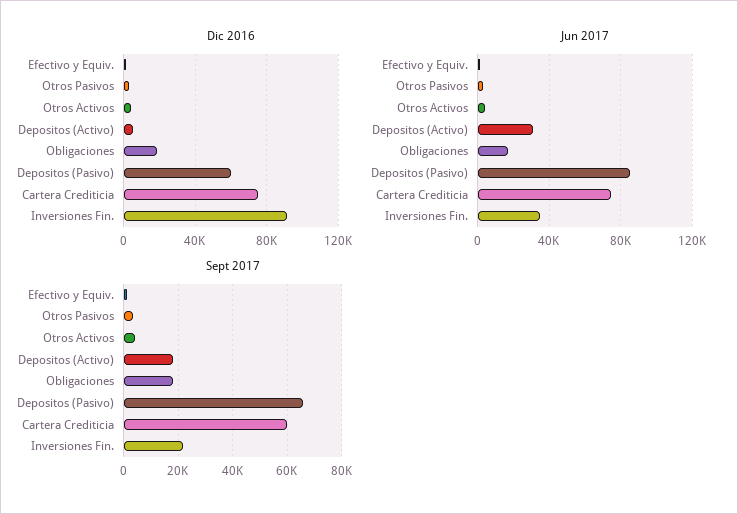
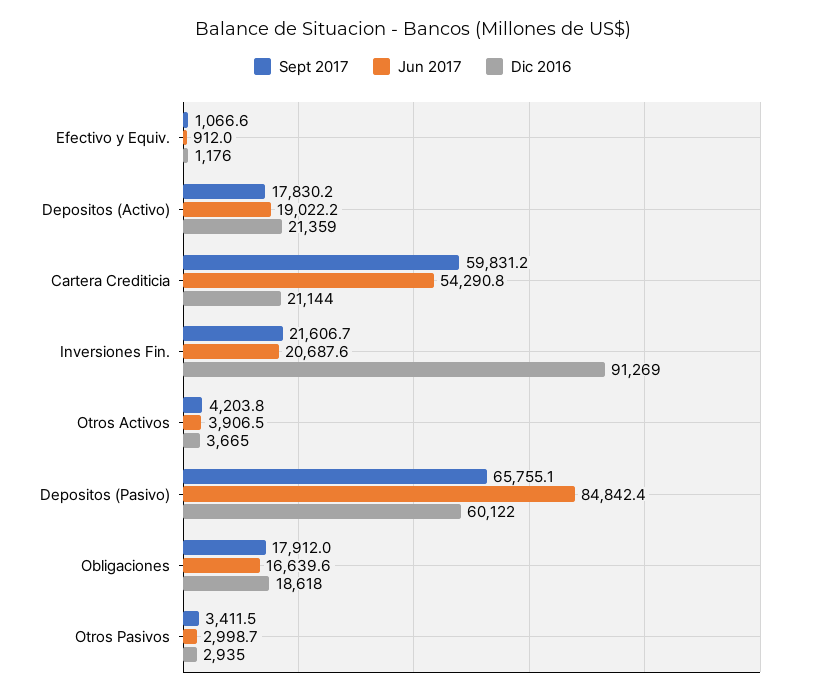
  {
    "Dic 2016": {
      "Efectivo y Equiv.": 1176,
      "Otros Pasivos": 2935,
      "Otros Activos": 3665,
-     "Depositos (Activo)": 5000,
+     "Depositos (Activo)": 21359,
      "Obligaciones": 18618,
      "Depositos (Pasivo)": 60122,
-     "Cartera Crediticia": 75000,
+     "Cartera Crediticia": 21144,
      "Inversiones Fin.": 91269
    },
    "Jun 2017": {
      "Efectivo y Equiv.": 912,
      "Otros Pasivos": 2998.7,
      "Otros Activos": 3906.5,
-     "Depositos (Activo)": 30000,
+     "Depositos (Activo)": 19022.2,
      "Obligaciones": 16639.6,
      "Depositos (Pasivo)": 84842.4,
-     "Cartera Crediticia": 75000,
+     "Cartera Crediticia": 54290.8,
-     "Inversiones Fin.": 35000
+     "Inversiones Fin.": 20687.6
    },
    "Sept 2017": {
      "Efectivo y Equiv.": 1066.6,
      "Otros Pasivos": 3411.5,
      "Otros Activos": 4203.8,
      "Depositos (Activo)": 17830.2,
      "Obligaciones": 17912,
      "Depositos (Pasivo)": 65755.1,
      "Cartera Crediticia": 59831.2,
      "Inversiones Fin.": 21606.7
    }
  }

